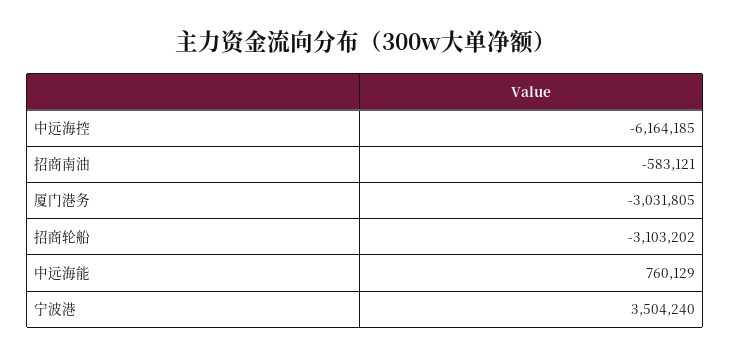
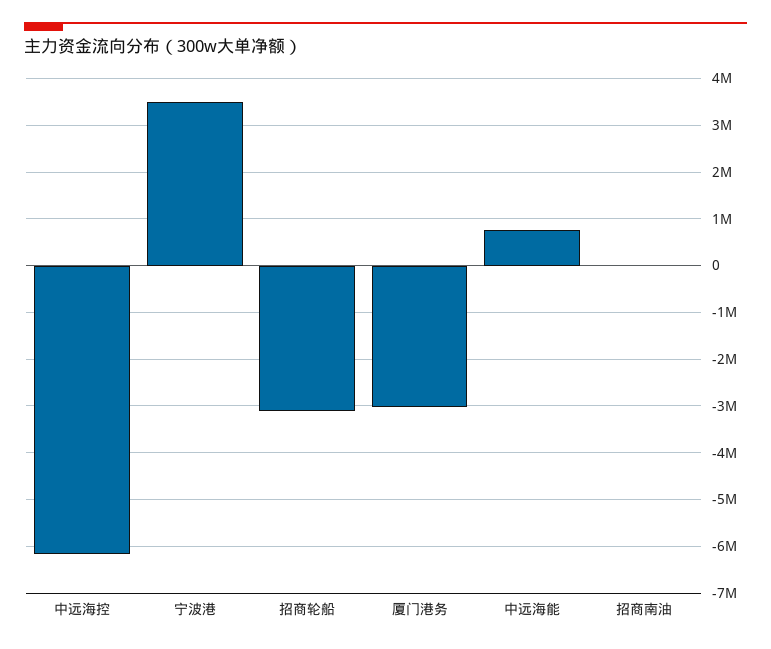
  {
    "中远海控": -6164185,
-   "招商南油": -583121,
+   "招商南油": 0,
    "厦门港务": -3031805,
    "招商轮船": -3103202,
    "中远海能": 760129,
    "宁波港": 3504240
  }

